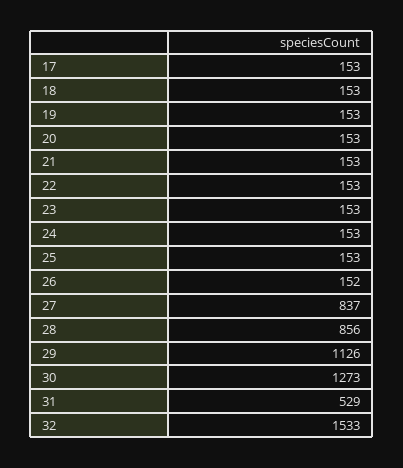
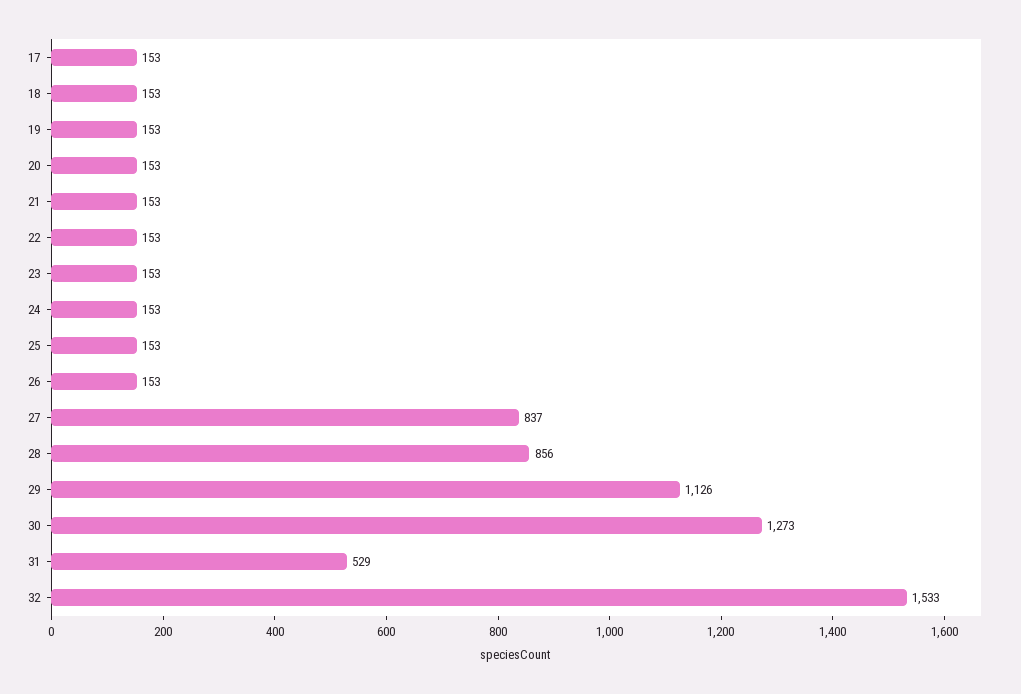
  {
    "17": 153,
    "18": 153,
    "19": 153,
    "20": 153,
    "21": 153,
    "22": 153,
    "23": 153,
    "24": 153,
    "25": 153,
-   "26": 152,
+   "26": 153,
    "27": 837,
    "28": 856,
    "29": 1126,
    "30": 1273,
    "31": 529,
    "32": 1533
  }

